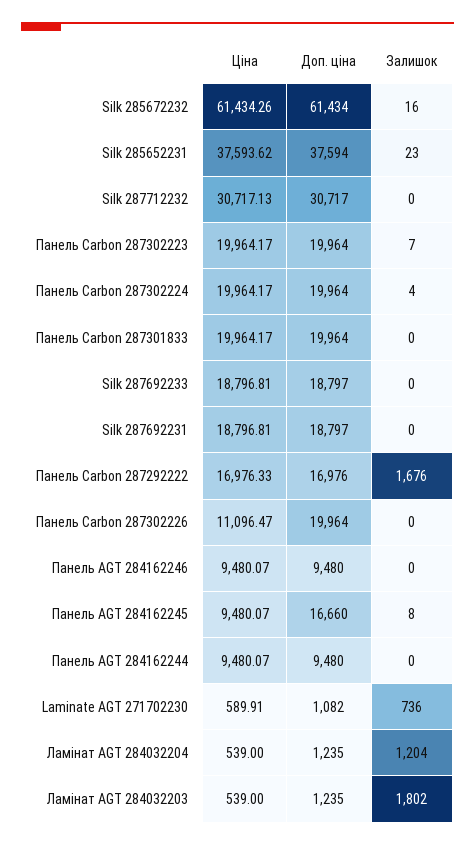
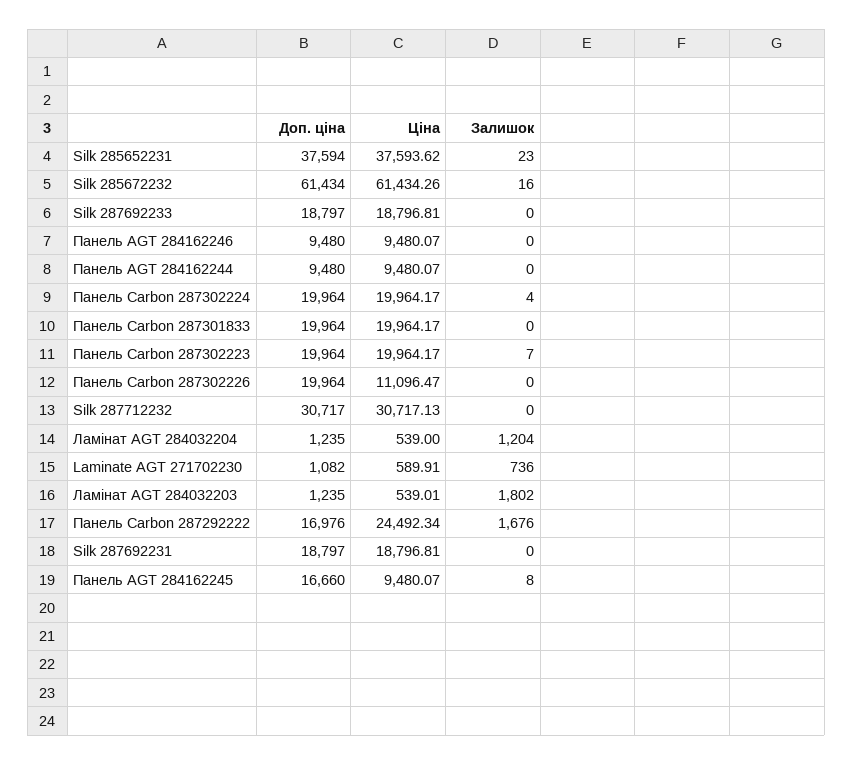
  {
    "Ціна": {
      "Silk 285672232": 61434.26,
      "Silk 285652231": 37593.62,
      "Silk 287712232": 30717.13,
      "Панель Carbon 287302223": 19964.17,
      "Панель Carbon 287302224": 19964.17,
      "Панель Carbon 287301833": 19964.17,
      "Silk 287692233": 18796.81,
      "Silk 287692231": 18796.81,
-     "Панель Carbon 287292222": 16976.33,
+     "Панель Carbon 287292222": 24492.34,
      "Панель Carbon 287302226": 11096.47,
      "Панель AGT 284162246": 9480.07,
      "Панель AGT 284162245": 9480.07,
      "Панель AGT 284162244": 9480.07,
      "Laminate AGT 271702230": 589.91,
      "Ламінат AGT 284032204": 539,
-     "Ламінат AGT 284032203": 539
+     "Ламінат AGT 284032203": 539.01
    },
    "Доп. ціна": {
      "Silk 285672232": 61434,
      "Silk 285652231": 37594,
      "Silk 287712232": 30717,
      "Панель Carbon 287302223": 19964,
      "Панель Carbon 287302224": 19964,
      "Панель Carbon 287301833": 19964,
      "Silk 287692233": 18797,
      "Silk 287692231": 18797,
      "Панель Carbon 287292222": 16976,
      "Панель Carbon 287302226": 19964,
      "Панель AGT 284162246": 9480,
      "Панель AGT 284162245": 16660,
      "Панель AGT 284162244": 9480,
      "Laminate AGT 271702230": 1082,
      "Ламінат AGT 284032204": 1235,
      "Ламінат AGT 284032203": 1235
    },
    "Залишок": {
      "Silk 285672232": 16,
      "Silk 285652231": 23,
      "Silk 287712232": 0,
      "Панель Carbon 287302223": 7,
      "Панель Carbon 287302224": 4,
      "Панель Carbon 287301833": 0,
      "Silk 287692233": 0,
      "Silk 287692231": 0,
      "Панель Carbon 287292222": 1676,
      "Панель Carbon 287302226": 0,
      "Панель AGT 284162246": 0,
      "Панель AGT 284162245": 8,
      "Панель AGT 284162244": 0,
      "Laminate AGT 271702230": 736,
      "Ламінат AGT 284032204": 1204,
      "Ламінат AGT 284032203": 1802
    }
  }

